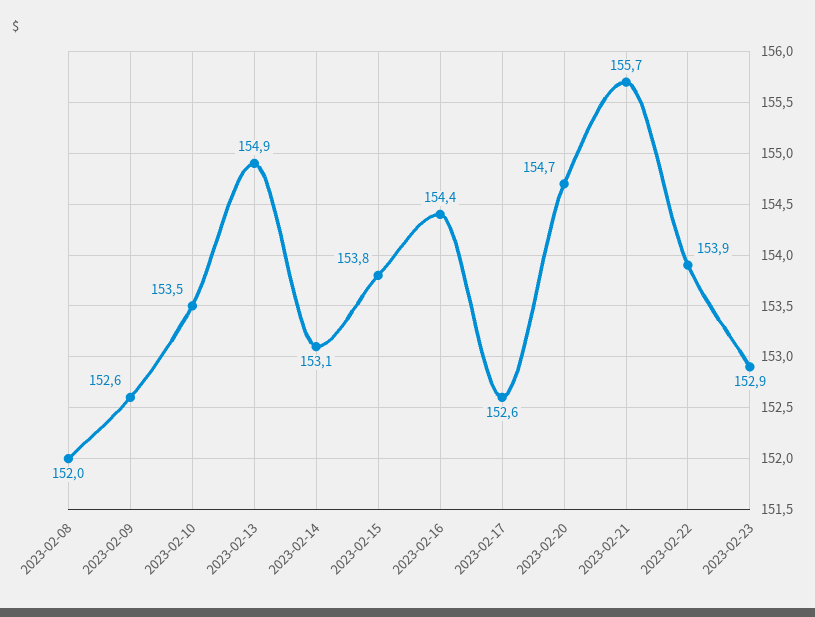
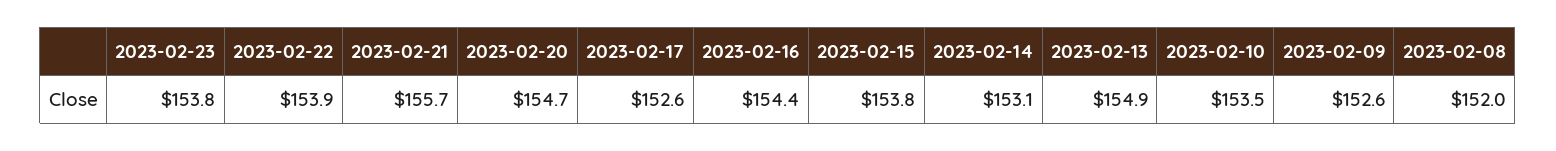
  {
    "2023-02-08": 152,
    "2023-02-09": 152.6,
    "2023-02-10": 153.5,
    "2023-02-13": 154.9,
    "2023-02-14": 153.1,
    "2023-02-15": 153.8,
    "2023-02-16": 154.4,
    "2023-02-17": 152.6,
    "2023-02-20": 154.7,
    "2023-02-21": 155.7,
    "2023-02-22": 153.9,
-   "2023-02-23": 152.9
+   "2023-02-23": 153.8
  }

